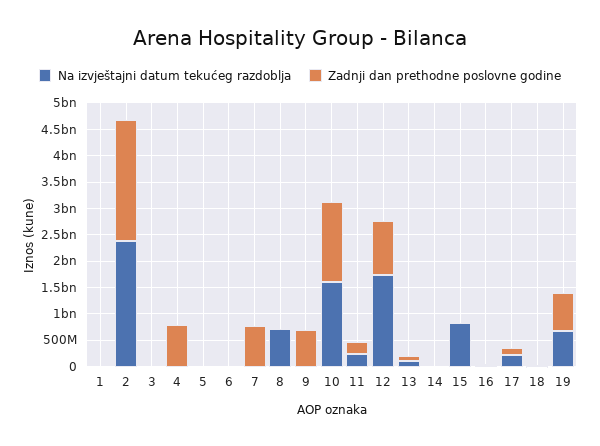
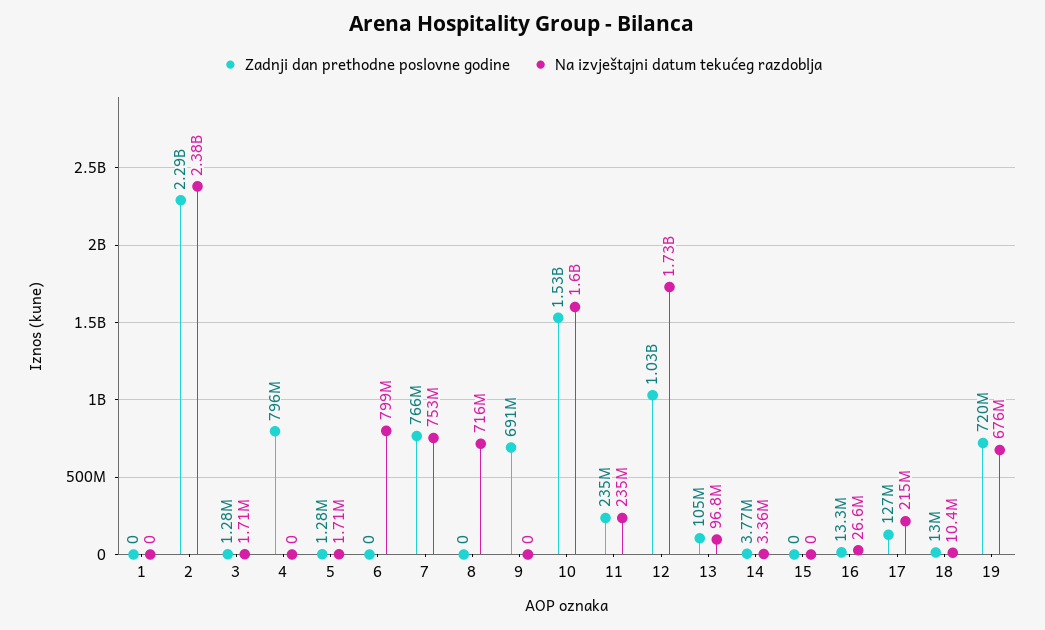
  {
    "Na izvještajni datum tekućeg razdoblja": {
      "1": 0,
      "2": 2380000000,
      "3": 1710000,
      "4": 0,
      "5": 1710000,
-     "6": 0,
+     "6": 799000000,
-     "7": 0,
+     "7": 753000000,
      "8": 716000000,
      "9": 0,
      "10": 1600000000,
      "11": 235000000,
      "12": 1730000000,
      "13": 96800000,
      "14": 3360000,
-     "15": 750000000,
+     "15": 0,
      "16": 26600000,
      "17": 215000000,
      "18": 10400000,
      "19": 676000000
    },
    "Zadnji dan prethodne poslovne godine": {
      "1": 0,
      "2": 2290000000,
      "3": 1280000,
      "4": 796000000,
      "5": 1280000,
      "6": 0,
      "7": 766000000,
      "8": 0,
      "9": 691000000,
      "10": 1530000000,
      "11": 235000000,
      "12": 1030000000,
      "13": 105000000,
      "14": 3770000,
      "15": 0,
      "16": 13300000,
      "17": 127000000,
      "18": 13000000,
      "19": 720000000
    }
  }

